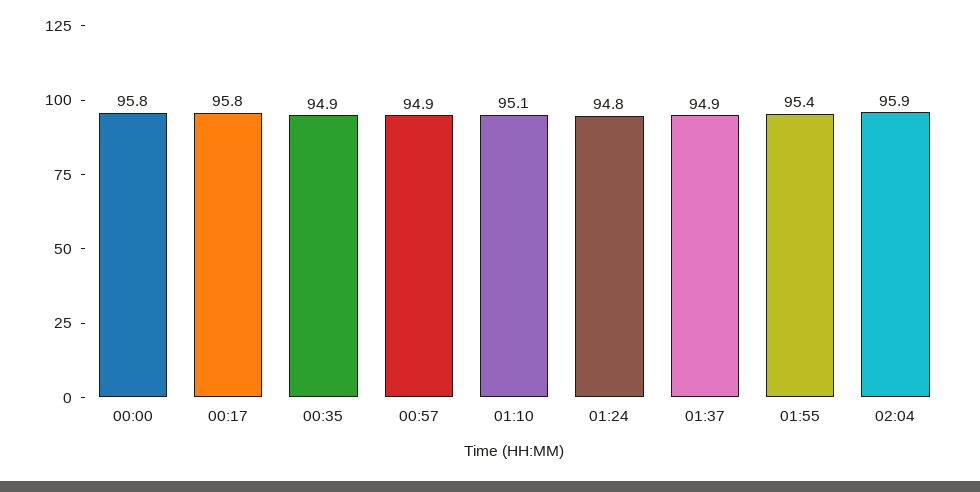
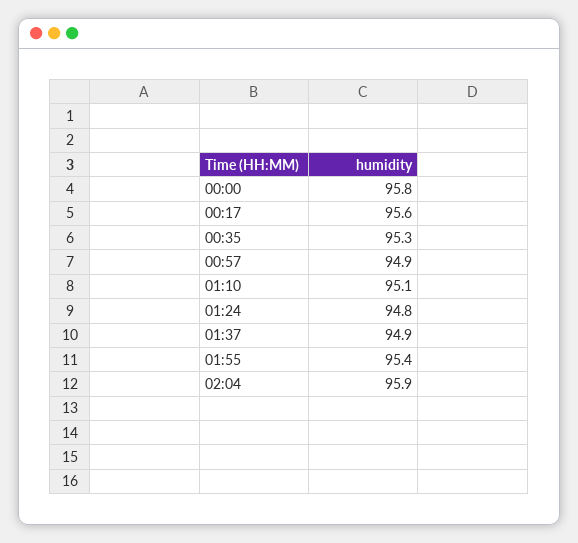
  {
    "00:00": 95.8,
-   "00:17": 95.8,
+   "00:17": 95.6,
-   "00:35": 94.9,
+   "00:35": 95.3,
    "00:57": 94.9,
    "01:10": 95.1,
    "01:24": 94.8,
    "01:37": 94.9,
    "01:55": 95.4,
    "02:04": 95.9
  }

